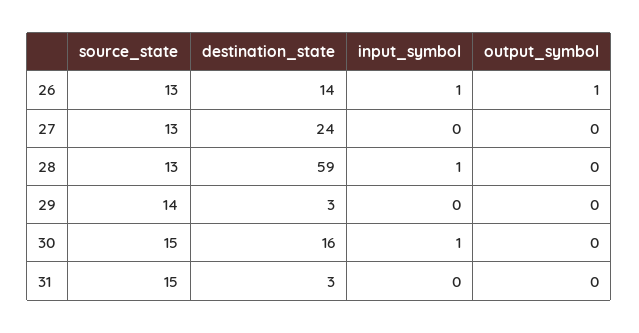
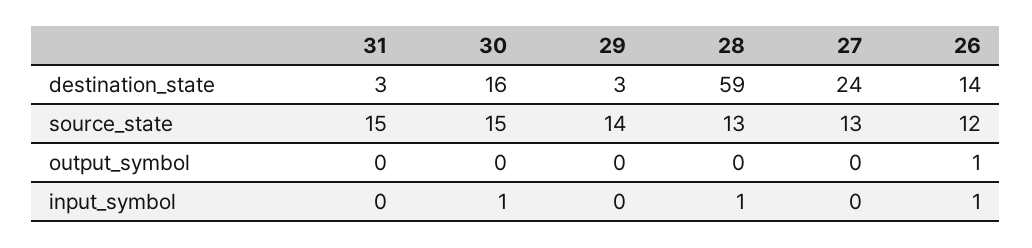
  {
    "source_state": {
-     "26": 13,
+     "26": 12,
      "27": 13,
      "28": 13,
      "29": 14,
      "30": 15,
      "31": 15
    },
    "destination_state": {
      "26": 14,
      "27": 24,
      "28": 59,
      "29": 3,
      "30": 16,
      "31": 3
    },
    "input_symbol": {
      "26": 1,
      "27": 0,
      "28": 1,
      "29": 0,
      "30": 1,
      "31": 0
    },
    "output_symbol": {
      "26": 1,
      "27": 0,
      "28": 0,
      "29": 0,
      "30": 0,
      "31": 0
    }
  }

